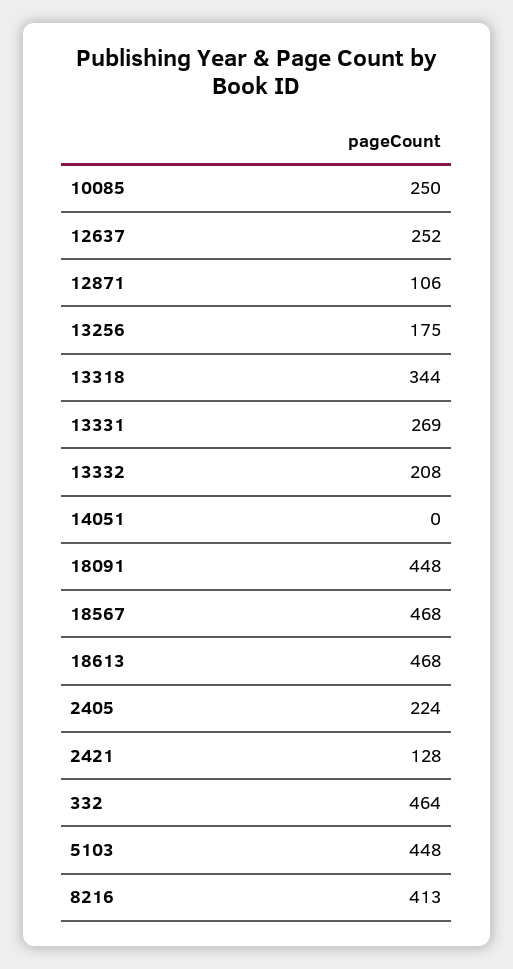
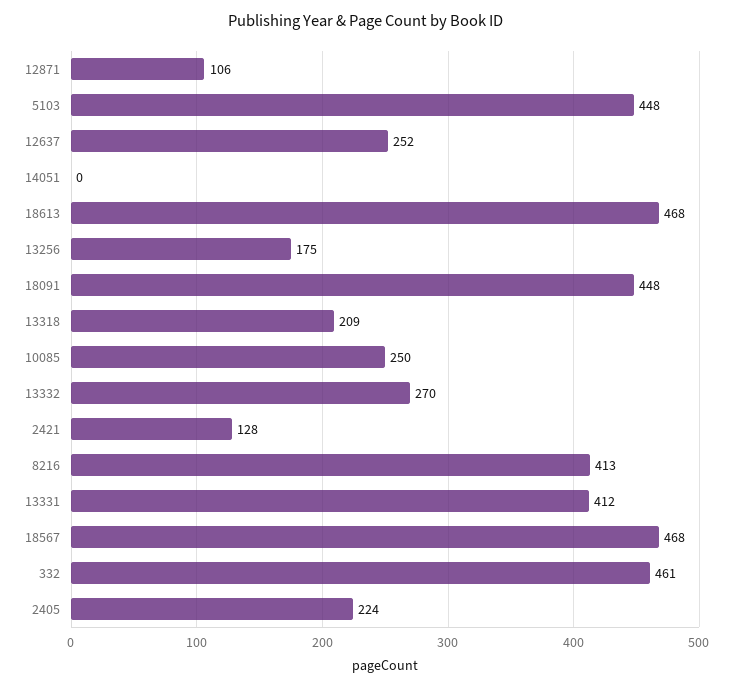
  {
    "10085": 250,
    "12637": 252,
    "12871": 106,
    "13256": 175,
-   "13318": 344,
+   "13318": 209,
-   "13331": 269,
+   "13331": 412,
-   "13332": 208,
+   "13332": 270,
    "14051": 0,
    "18091": 448,
    "18567": 468,
    "18613": 468,
    "2405": 224,
    "2421": 128,
-   "332": 464,
+   "332": 461,
    "5103": 448,
    "8216": 413
  }

